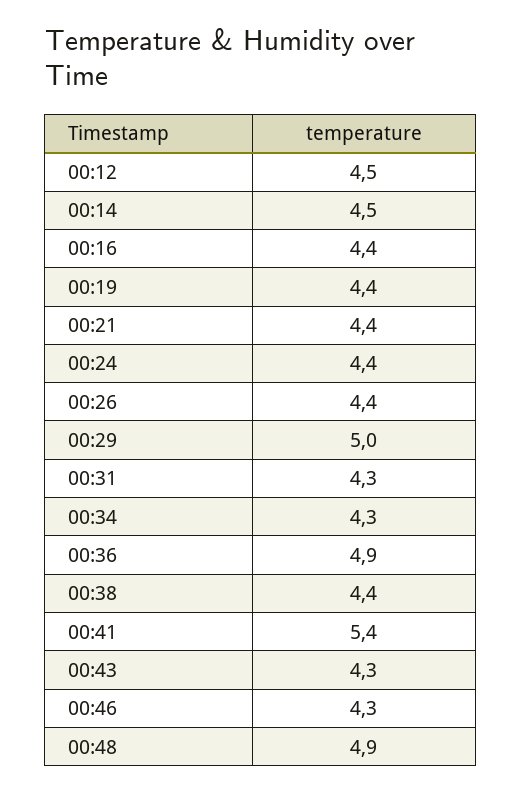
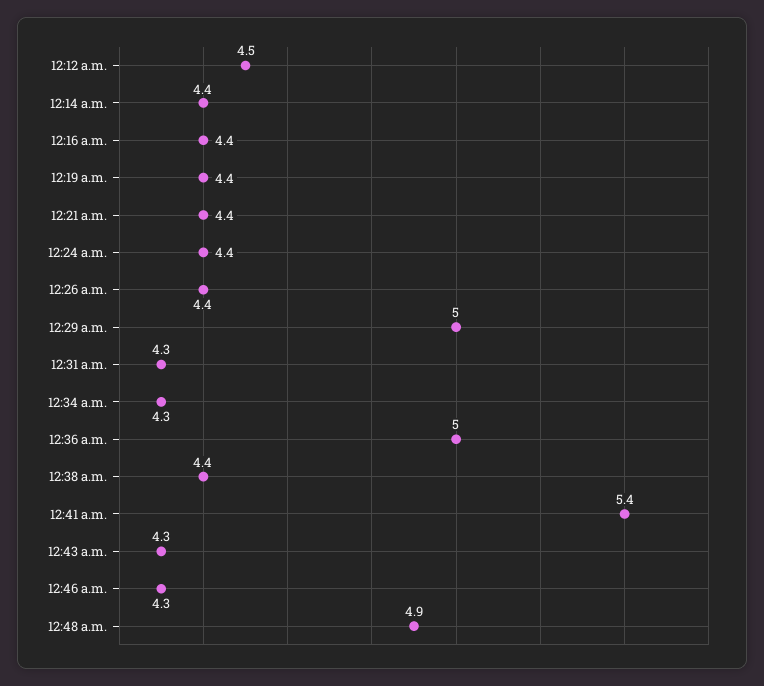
  {
    "00:12": 4.5,
-   "00:14": 4.5,
+   "00:14": 4.4,
    "00:16": 4.4,
    "00:19": 4.4,
    "00:21": 4.4,
    "00:24": 4.4,
    "00:26": 4.4,
    "00:29": 5,
    "00:31": 4.3,
    "00:34": 4.3,
-   "00:36": 4.9,
+   "00:36": 5,
    "00:38": 4.4,
    "00:41": 5.4,
    "00:43": 4.3,
    "00:46": 4.3,
    "00:48": 4.9
  }

